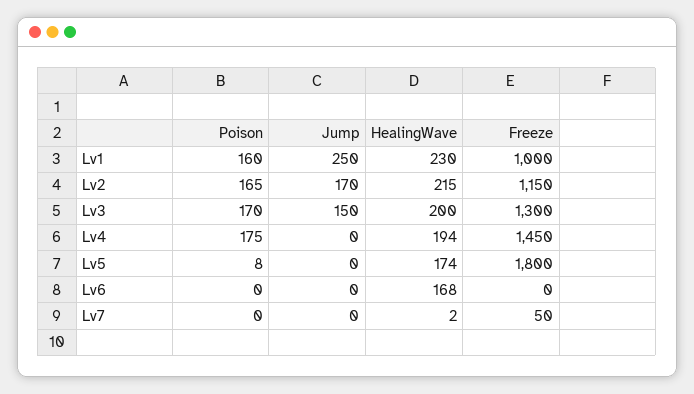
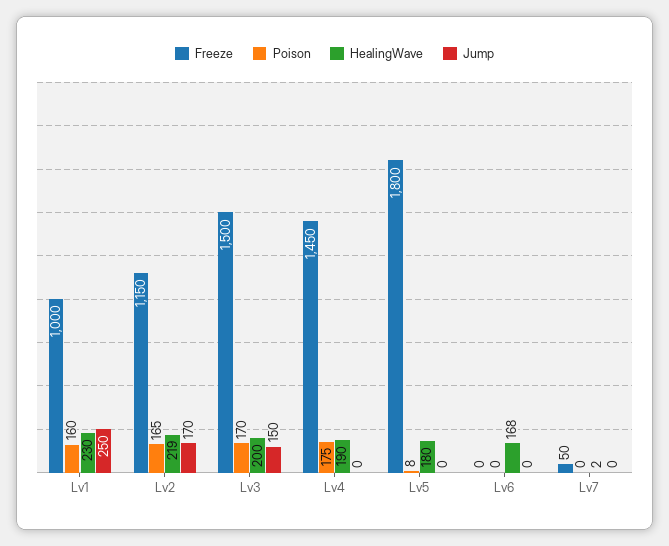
  {
    "Poison": {
      "Lv1": 160,
      "Lv2": 165,
      "Lv3": 170,
      "Lv4": 175,
      "Lv5": 8,
      "Lv6": 0,
      "Lv7": 0
    },
    "Jump": {
      "Lv1": 250,
      "Lv2": 170,
      "Lv3": 150,
      "Lv4": 0,
      "Lv5": 0,
      "Lv6": 0,
      "Lv7": 0
    },
    "HealingWave": {
      "Lv1": 230,
-     "Lv2": 215,
+     "Lv2": 219,
      "Lv3": 200,
-     "Lv4": 194,
+     "Lv4": 190,
-     "Lv5": 174,
+     "Lv5": 180,
      "Lv6": 168,
      "Lv7": 2
    },
    "Freeze": {
      "Lv1": 1000,
      "Lv2": 1150,
-     "Lv3": 1300,
+     "Lv3": 1500,
      "Lv4": 1450,
      "Lv5": 1800,
      "Lv6": 0,
      "Lv7": 50
    }
  }

